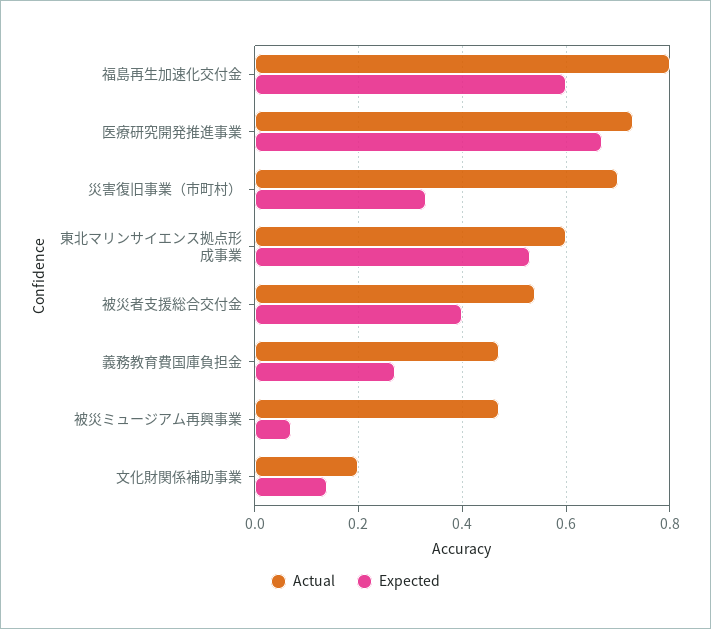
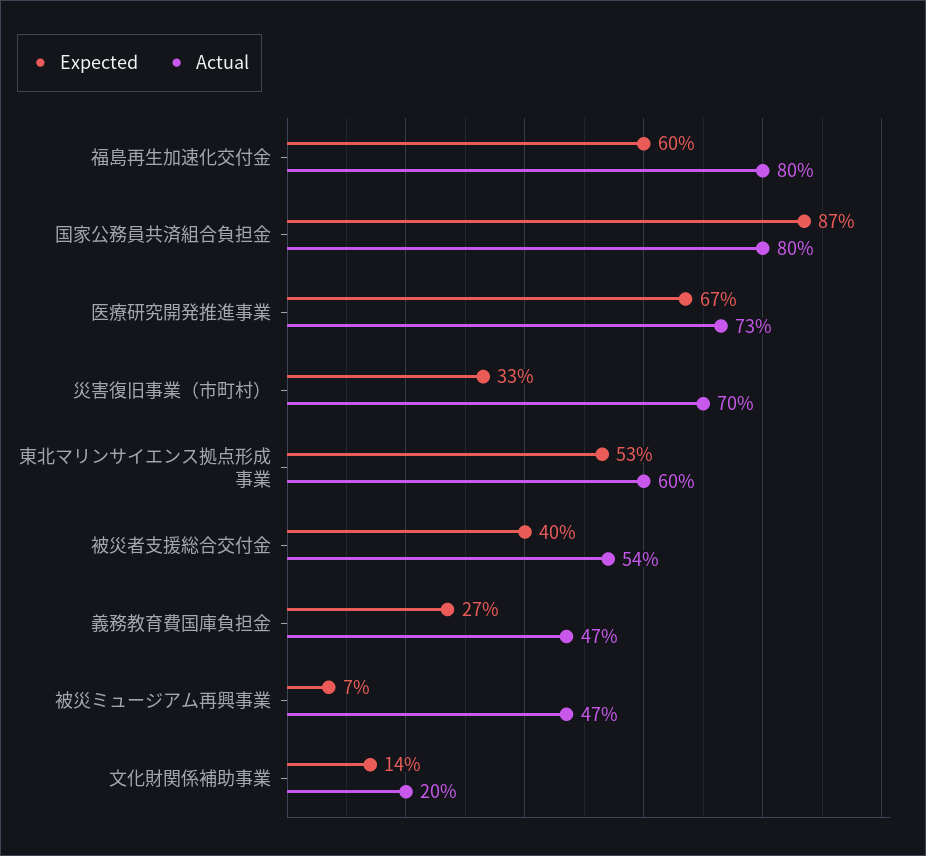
  {
    "Actual": {
      "福島再生加速化交付金": 0.8,
      "医療研究開発推進事業": 0.73,
      "災害復旧事業（市町村）": 0.7,
      "東北マリンサイエンス拠点形成事業": 0.6,
      "被災者支援総合交付金": 0.54,
      "義務教育費国庫負担金": 0.47,
      "被災ミュージアム再興事業": 0.47,
-     "文化財関係補助事業": 0.2
+     "文化財関係補助事業": 0.2,
+     "国家公務員共済組合負担金": 0.8
    },
    "Expected": {
      "福島再生加速化交付金": 0.6,
      "医療研究開発推進事業": 0.67,
      "災害復旧事業（市町村）": 0.33,
      "東北マリンサイエンス拠点形成事業": 0.53,
      "被災者支援総合交付金": 0.4,
      "義務教育費国庫負担金": 0.27,
      "被災ミュージアム再興事業": 0.07,
-     "文化財関係補助事業": 0.14
+     "文化財関係補助事業": 0.14,
+     "国家公務員共済組合負担金": 0.87
    }
  }

